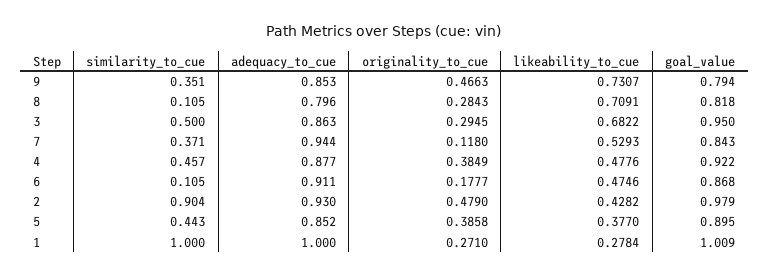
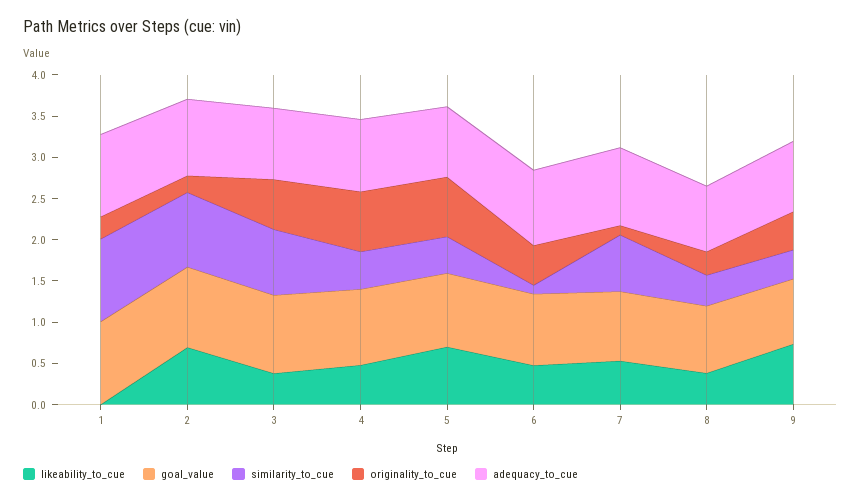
  {
    "similarity_to_cue": {
      "9": 0.351,
-     "8": 0.105,
+     "8": 0.4,
-     "3": 0.5,
+     "3": 0.8,
-     "7": 0.371,
+     "7": 0.7,
      "4": 0.457,
      "6": 0.105,
      "2": 0.904,
      "5": 0.443,
      "1": 1
    },
    "adequacy_to_cue": {
      "9": 0.853,
      "8": 0.796,
      "3": 0.863,
      "7": 0.944,
      "4": 0.877,
      "6": 0.911,
      "2": 0.93,
      "5": 0.852,
      "1": 1
    },
    "originality_to_cue": {
      "9": 0.4663,
      "8": 0.2843,
-     "3": 0.2945,
+     "3": 0.6,
      "7": 0.118,
-     "4": 0.3849,
+     "4": 0.7,
-     "6": 0.1777,
+     "6": 0.5,
-     "2": 0.479,
+     "2": 0.2,
-     "5": 0.3858,
+     "5": 0.7,
      "1": 0.271
    },
    "likeability_to_cue": {
      "9": 0.7307,
-     "8": 0.7091,
+     "8": 0.4,
-     "3": 0.6822,
+     "3": 0.4,
      "7": 0.5293,
      "4": 0.4776,
      "6": 0.4746,
-     "2": 0.4282,
+     "2": 0.7,
-     "5": 0.377,
+     "5": 0.7,
-     "1": 0.2784
+     "1": 0
    },
    "goal_value": {
      "9": 0.794,
      "8": 0.818,
      "3": 0.95,
      "7": 0.843,
      "4": 0.922,
      "6": 0.868,
      "2": 0.979,
      "5": 0.895,
      "1": 1.009
    }
  }

